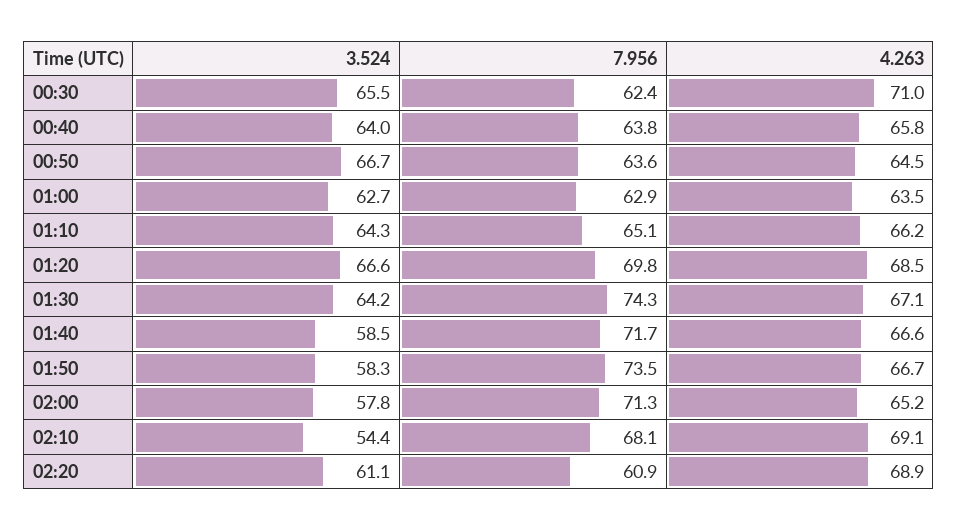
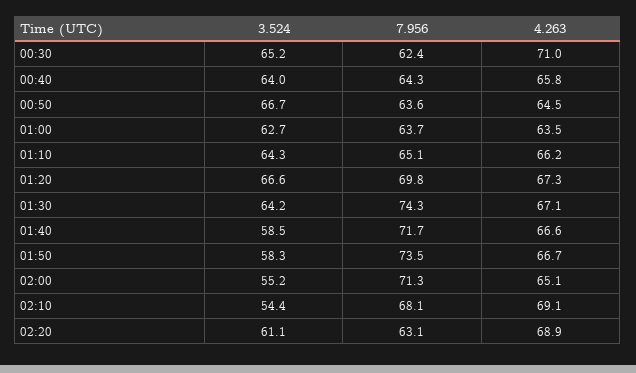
  {
    "3.524": {
-     "00:30": 65.5,
+     "00:30": 65.2,
      "00:40": 64,
      "00:50": 66.7,
      "01:00": 62.7,
      "01:10": 64.3,
      "01:20": 66.6,
      "01:30": 64.2,
      "01:40": 58.5,
      "01:50": 58.3,
-     "02:00": 57.8,
+     "02:00": 55.2,
      "02:10": 54.4,
      "02:20": 61.1
    },
    "7.956": {
      "00:30": 62.4,
-     "00:40": 63.8,
+     "00:40": 64.3,
      "00:50": 63.6,
-     "01:00": 62.9,
+     "01:00": 63.7,
      "01:10": 65.1,
      "01:20": 69.8,
      "01:30": 74.3,
      "01:40": 71.7,
      "01:50": 73.5,
      "02:00": 71.3,
      "02:10": 68.1,
-     "02:20": 60.9
+     "02:20": 63.1
    },
    "4.263": {
      "00:30": 71,
      "00:40": 65.8,
      "00:50": 64.5,
      "01:00": 63.5,
      "01:10": 66.2,
-     "01:20": 68.5,
+     "01:20": 67.3,
      "01:30": 67.1,
      "01:40": 66.6,
      "01:50": 66.7,
-     "02:00": 65.2,
+     "02:00": 65.1,
      "02:10": 69.1,
      "02:20": 68.9
    }
  }

